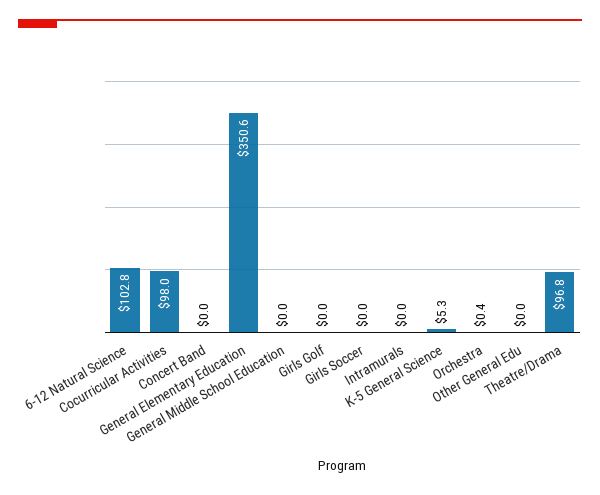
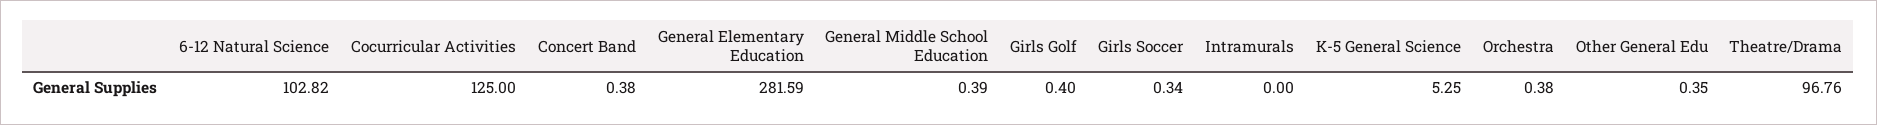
  {
    "6-12 Natural Science": 102.82,
-   "Cocurricular Activities": 98,
+   "Cocurricular Activities": 125,
-   "Concert Band": 0,
+   "Concert Band": 0.38,
-   "General Elementary Education": 350.6,
+   "General Elementary Education": 281.59,
-   "General Middle School Education": 0,
+   "General Middle School Education": 0.39,
-   "Girls Golf": 0,
+   "Girls Golf": 0.4,
-   "Girls Soccer": 0,
+   "Girls Soccer": 0.34,
    "Intramurals": 0,
    "K-5 General Science": 5.25,
    "Orchestra": 0.38,
-   "Other General Edu": 0,
+   "Other General Edu": 0.35,
    "Theatre/Drama": 96.76
  }

